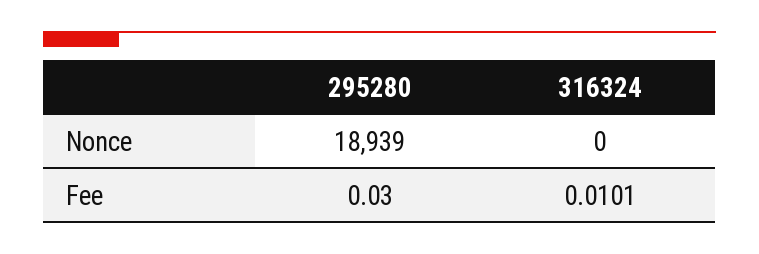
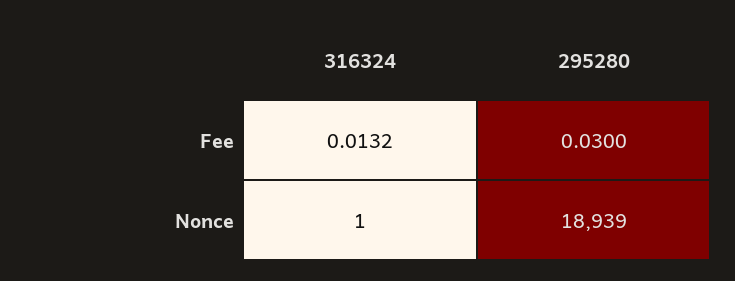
  {
    "295280": {
      "Nonce": 18939,
      "Fee": 0.03
    },
    "316324": {
-     "Nonce": 0,
+     "Nonce": 1,
-     "Fee": 0.0101
+     "Fee": 0.0132
    }
  }

